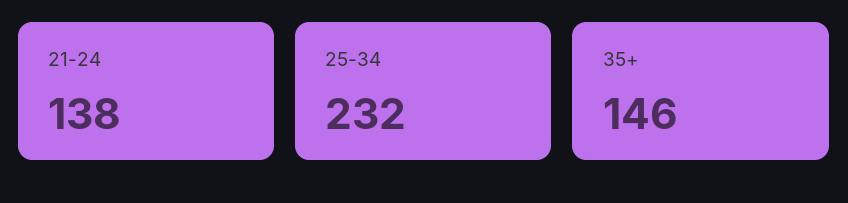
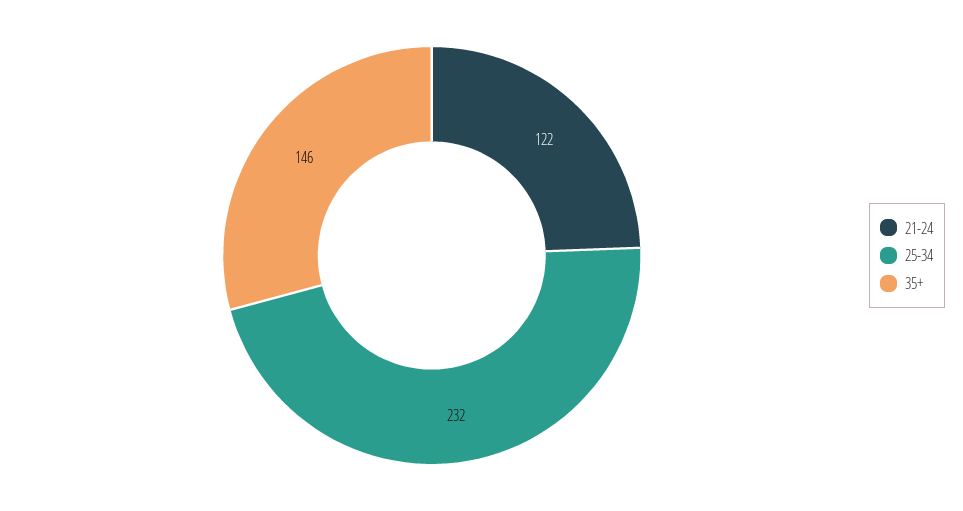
  {
-   "21-24": 138,
+   "21-24": 122,
    "25-34": 232,
    "35+": 146
  }

